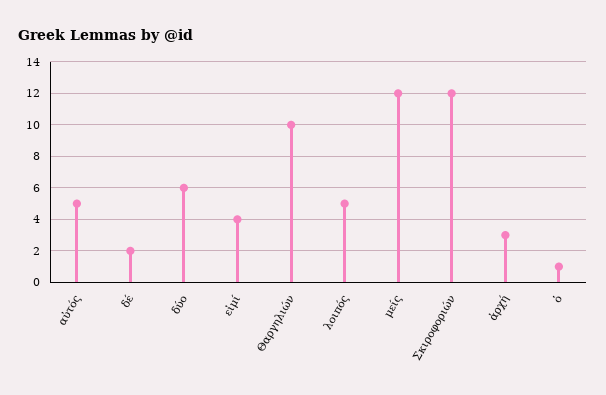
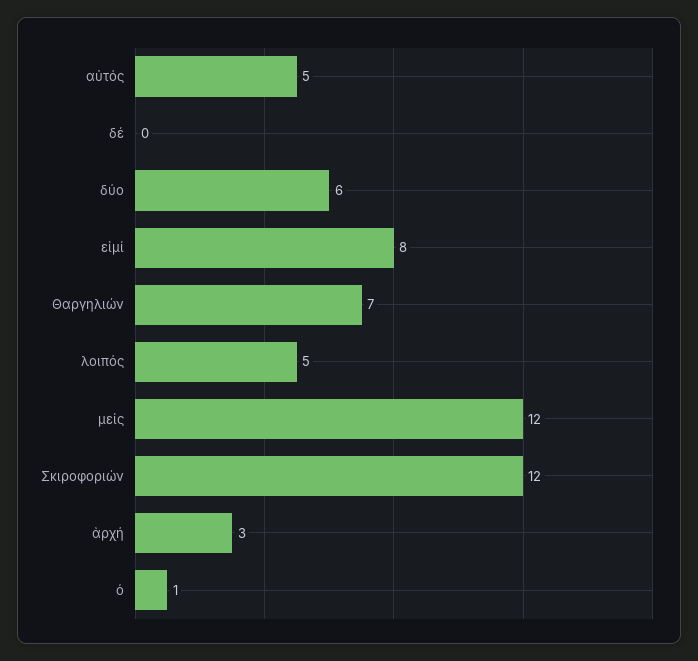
  {
    "αὐτός": 5,
-   "δέ": 2,
+   "δέ": 0,
    "δύο": 6,
-   "εἰμί": 4,
+   "εἰμί": 8,
-   "Θαργηλιών": 10,
+   "Θαργηλιών": 7,
    "λοιπός": 5,
    "μείς": 12,
    "Σκιροφοριών": 12,
    "ἀρχή": 3,
    "ὁ": 1
  }

